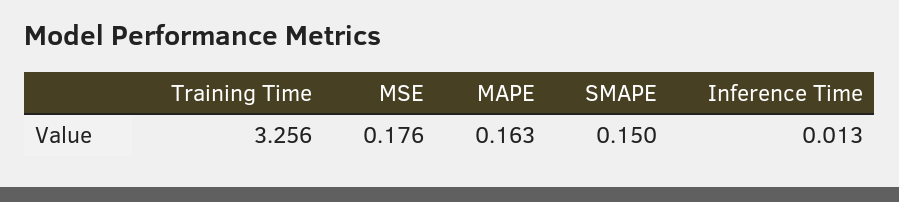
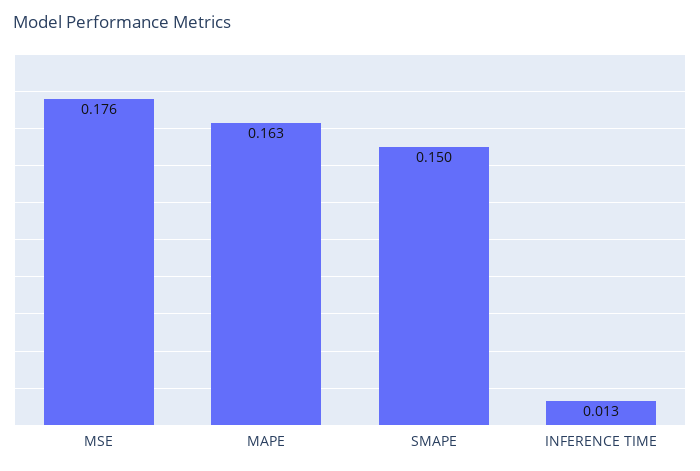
  {
-   "Training Time": 3.256,
    "MSE": 0.176,
    "MAPE": 0.163,
    "SMAPE": 0.15,
    "Inference Time": 0.013
  }

